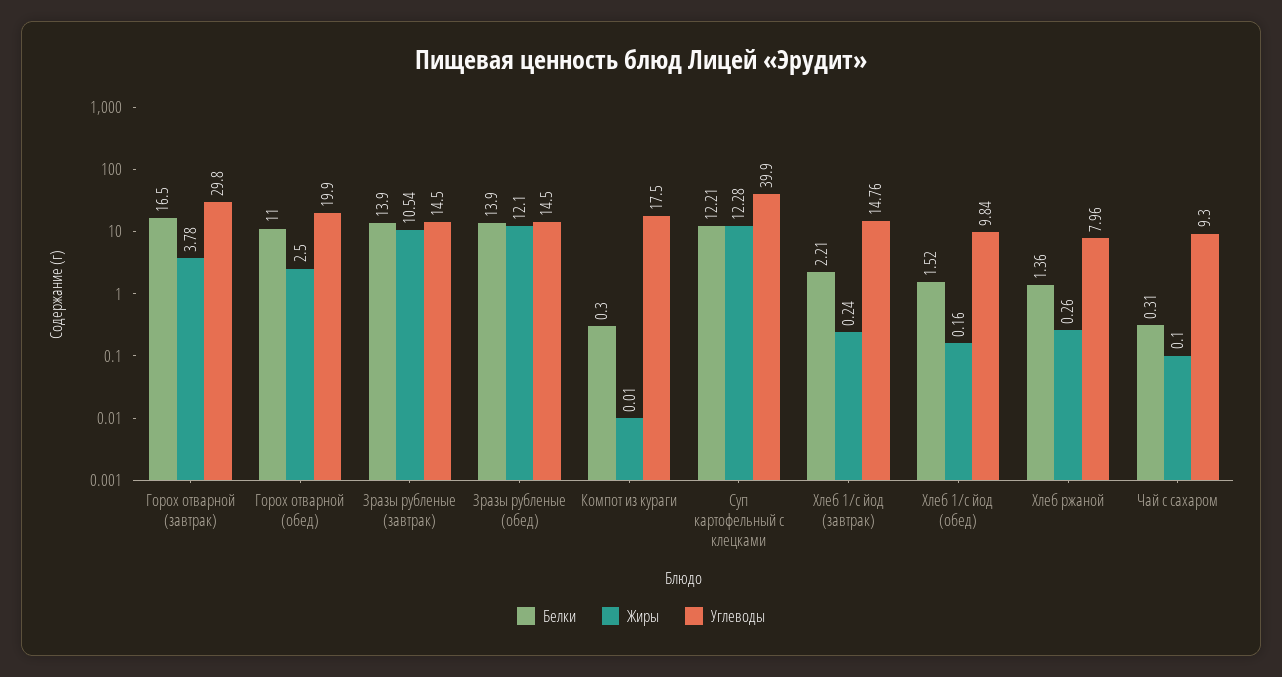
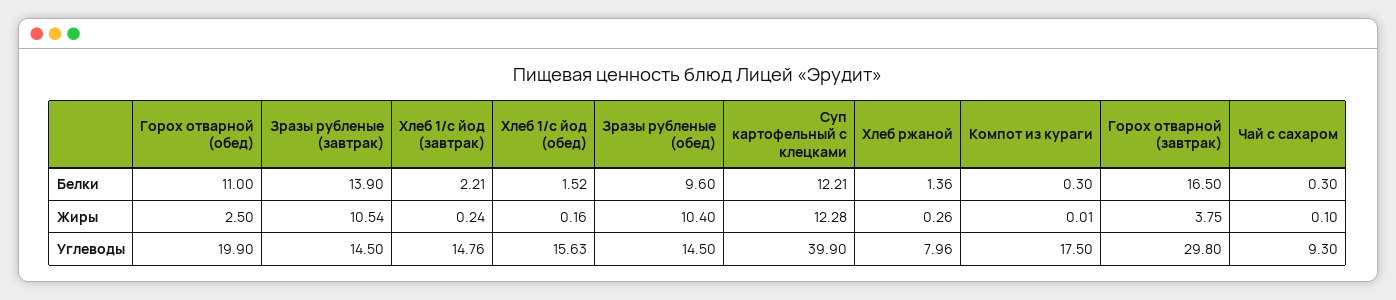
  {
    "Белки": {
      "Горох отварной (завтрак)": 16.5,
      "Горох отварной (обед)": 11,
      "Зразы рубленые (завтрак)": 13.9,
-     "Зразы рубленые (обед)": 13.9,
+     "Зразы рубленые (обед)": 9.6,
      "Компот из кураги": 0.3,
      "Суп картофельный с клецками": 12.21,
      "Хлеб 1/с йод (завтрак)": 2.21,
      "Хлеб 1/с йод (обед)": 1.52,
      "Хлеб ржаной": 1.36,
-     "Чай с сахаром": 0.31
+     "Чай с сахаром": 0.3
    },
    "Жиры": {
-     "Горох отварной (завтрак)": 3.78,
+     "Горох отварной (завтрак)": 3.75,
      "Горох отварной (обед)": 2.5,
      "Зразы рубленые (завтрак)": 10.54,
-     "Зразы рубленые (обед)": 12.1,
+     "Зразы рубленые (обед)": 10.4,
      "Компот из кураги": 0.01,
      "Суп картофельный с клецками": 12.28,
      "Хлеб 1/с йод (завтрак)": 0.24,
      "Хлеб 1/с йод (обед)": 0.16,
      "Хлеб ржаной": 0.26,
      "Чай с сахаром": 0.1
    },
    "Углеводы": {
      "Горох отварной (завтрак)": 29.8,
      "Горох отварной (обед)": 19.9,
      "Зразы рубленые (завтрак)": 14.5,
      "Зразы рубленые (обед)": 14.5,
      "Компот из кураги": 17.5,
      "Суп картофельный с клецками": 39.9,
      "Хлеб 1/с йод (завтрак)": 14.76,
-     "Хлеб 1/с йод (обед)": 9.84,
+     "Хлеб 1/с йод (обед)": 15.63,
      "Хлеб ржаной": 7.96,
      "Чай с сахаром": 9.3
    }
  }

